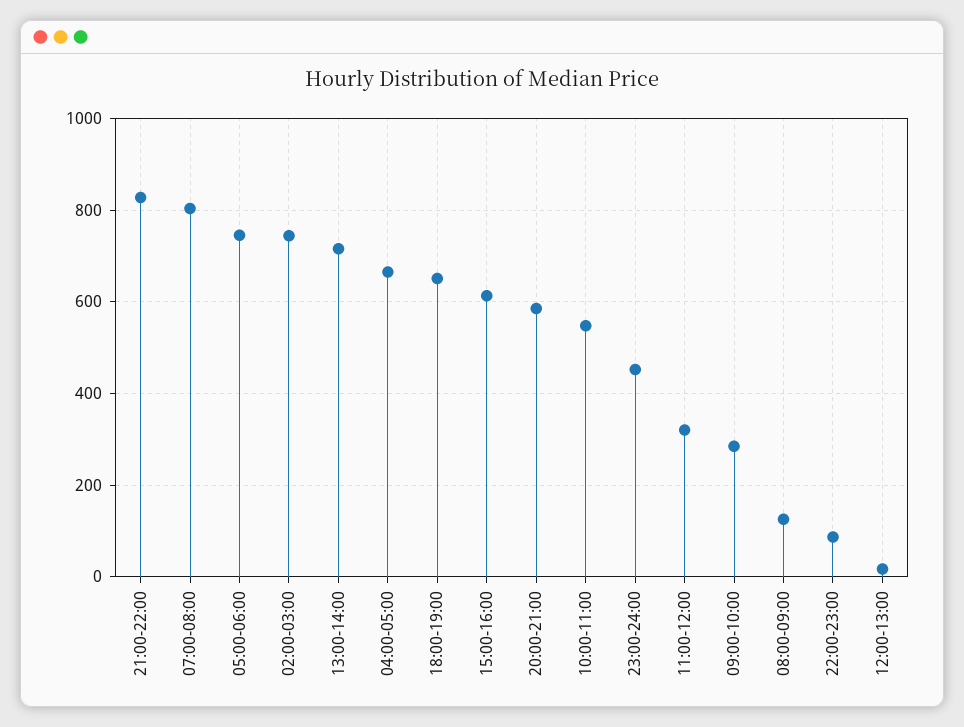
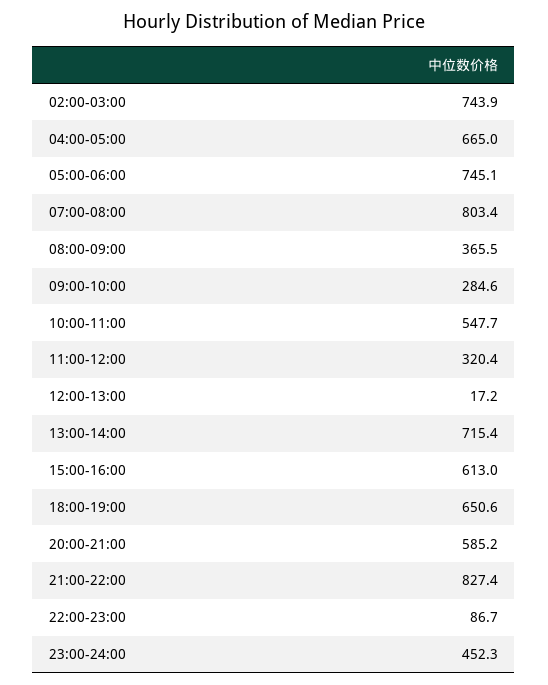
  {
    "21:00-22:00": 827.4,
    "07:00-08:00": 803.4,
    "05:00-06:00": 745.1,
    "02:00-03:00": 743.9,
    "13:00-14:00": 715.4,
    "04:00-05:00": 665,
    "18:00-19:00": 650.6,
    "15:00-16:00": 613,
    "20:00-21:00": 585.2,
    "10:00-11:00": 547.7,
    "23:00-24:00": 452.3,
    "11:00-12:00": 320.4,
    "09:00-10:00": 284.6,
-   "08:00-09:00": 120,
+   "08:00-09:00": 365.5,
    "22:00-23:00": 86.7,
    "12:00-13:00": 17.2
  }

